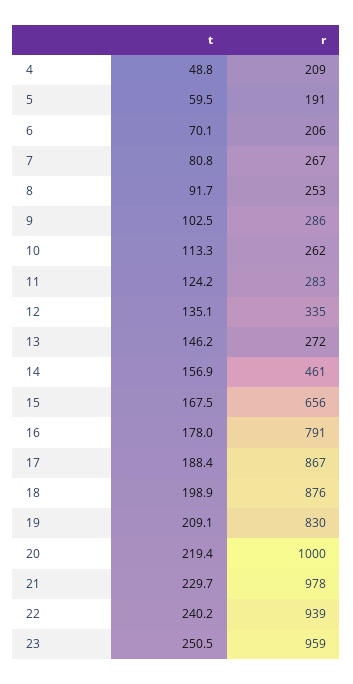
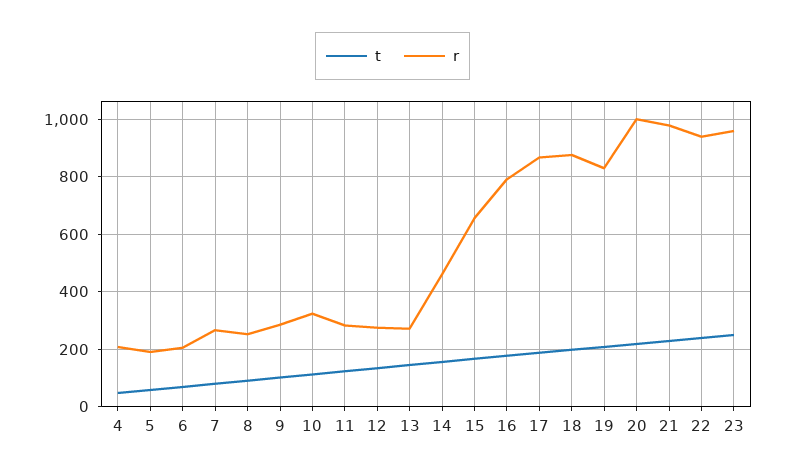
  {
    "t": {
      "4": 48.8,
      "5": 59.5,
      "6": 70.1,
      "7": 80.8,
      "8": 91.7,
      "9": 102.5,
      "10": 113.3,
      "11": 124.2,
      "12": 135.1,
      "13": 146.2,
      "14": 156.9,
      "15": 167.5,
      "16": 178,
      "17": 188.4,
      "18": 198.9,
      "19": 209.1,
      "20": 219.4,
      "21": 229.7,
      "22": 240.2,
      "23": 250.5
    },
    "r": {
      "4": 209,
      "5": 191,
      "6": 206,
      "7": 267,
      "8": 253,
      "9": 286,
-     "10": 262,
+     "10": 325,
      "11": 283,
-     "12": 335,
+     "12": 275,
      "13": 272,
      "14": 461,
      "15": 656,
      "16": 791,
      "17": 867,
      "18": 876,
      "19": 830,
      "20": 1000,
      "21": 978,
      "22": 939,
      "23": 959
    }
  }

